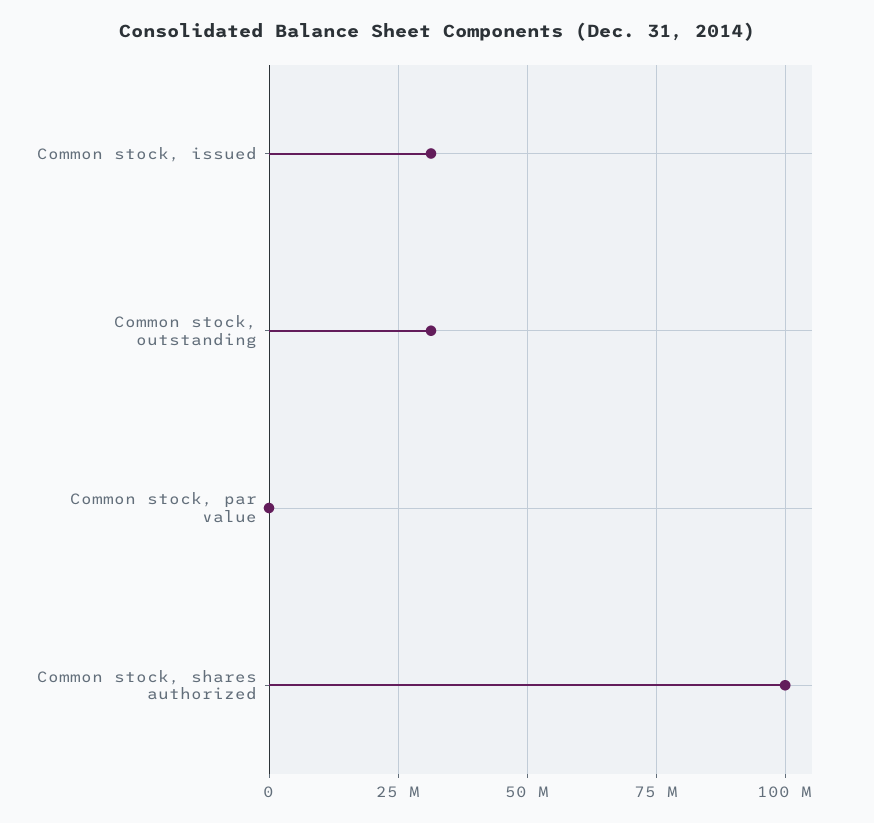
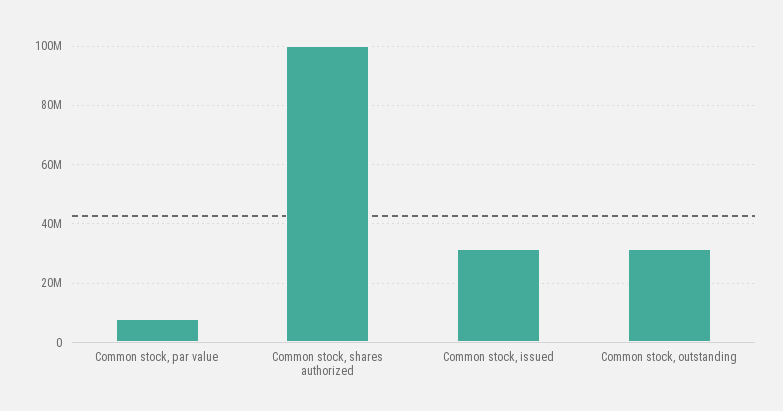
  {
    "Common stock, issued": 32500000,
    "Common stock, outstanding": 32500000,
-   "Common stock, par value": 0,
+   "Common stock, par value": 7500000,
    "Common stock, shares authorized": 100000000
  }

